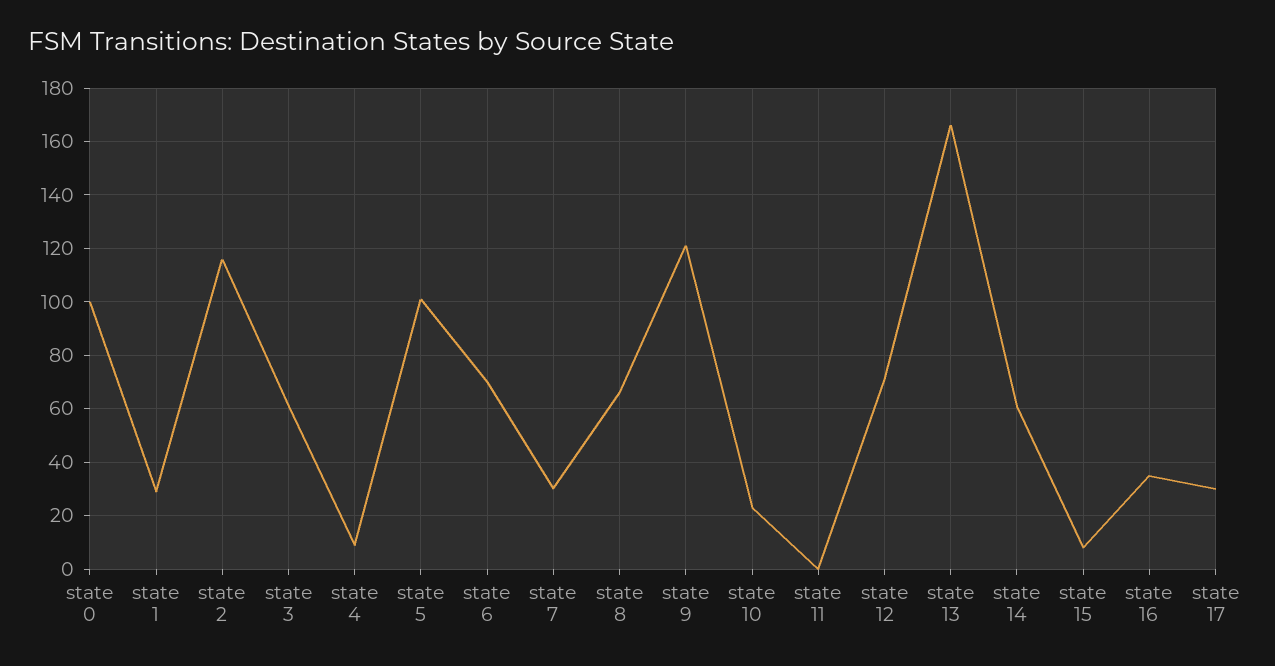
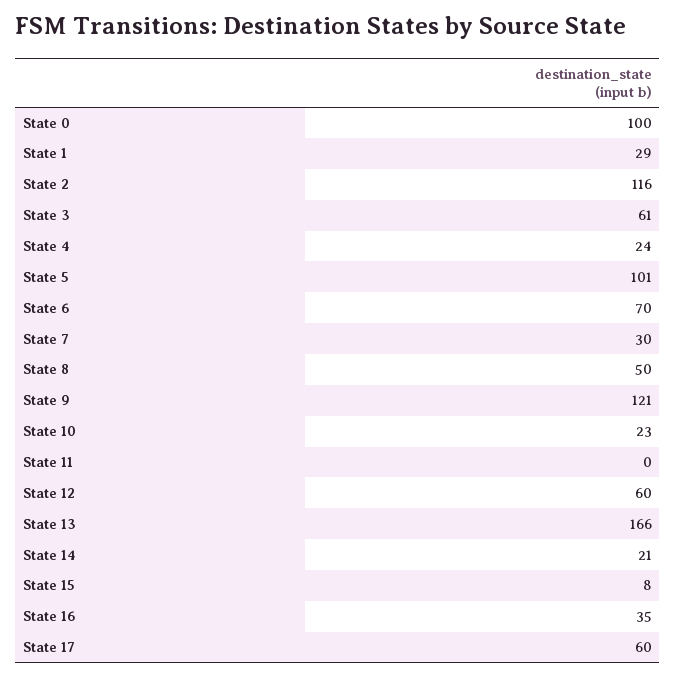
  {
    "state 0": 100,
    "state 1": 29,
    "state 2": 116,
    "state 3": 61,
-   "state 4": 10,
+   "state 4": 24,
    "state 5": 101,
    "state 6": 70,
    "state 7": 30,
-   "state 8": 65,
+   "state 8": 50,
    "state 9": 121,
    "state 10": 23,
    "state 11": 0,
-   "state 12": 70,
+   "state 12": 60,
    "state 13": 166,
-   "state 14": 60,
+   "state 14": 21,
    "state 15": 8,
    "state 16": 35,
-   "state 17": 30
+   "state 17": 60
  }

